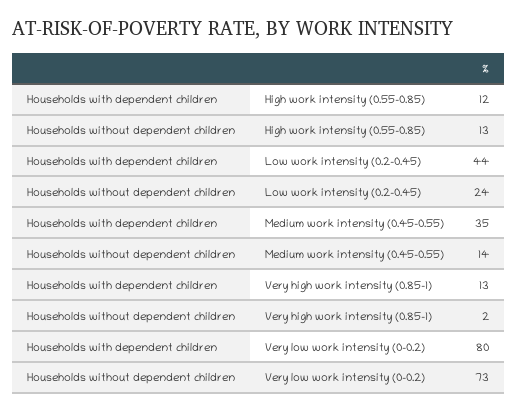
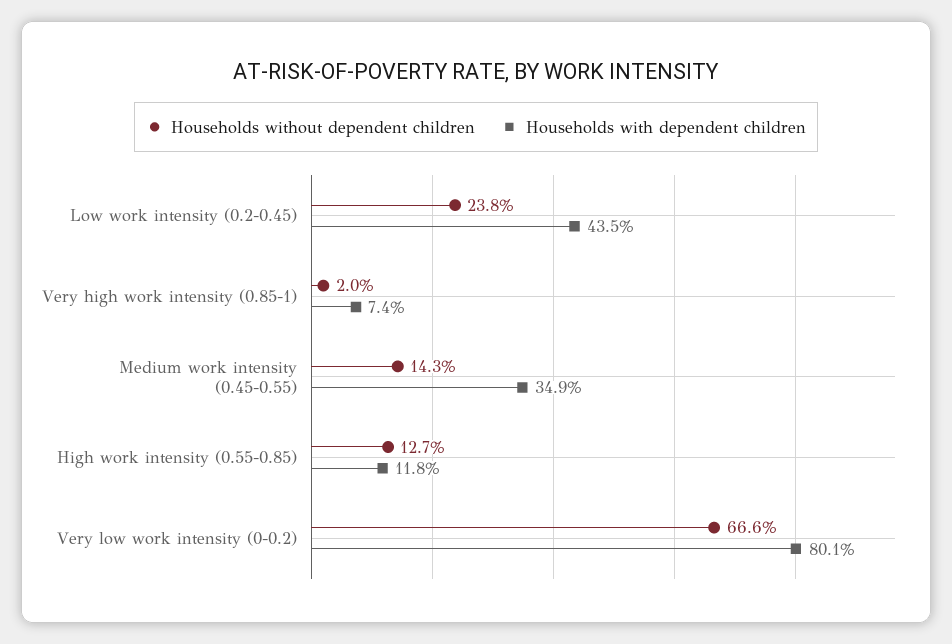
  {
    "Households with dependent children": {
      "High work intensity (0.55-0.85)": 11.8,
      "Low work intensity (0.2-0.45)": 43.5,
      "Medium work intensity (0.45-0.55)": 34.9,
-     "Very high work intensity (0.85-1)": 13,
+     "Very high work intensity (0.85-1)": 7.4,
      "Very low work intensity (0-0.2)": 80.1
    },
    "Households without dependent children": {
      "High work intensity (0.55-0.85)": 12.7,
      "Low work intensity (0.2-0.45)": 23.8,
      "Medium work intensity (0.45-0.55)": 14.3,
      "Very high work intensity (0.85-1)": 2,
-     "Very low work intensity (0-0.2)": 73
+     "Very low work intensity (0-0.2)": 66.6
    }
  }

